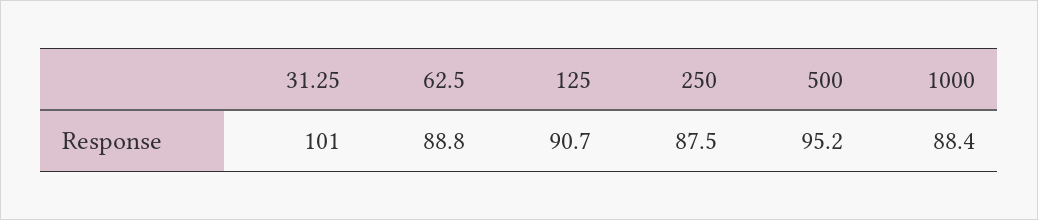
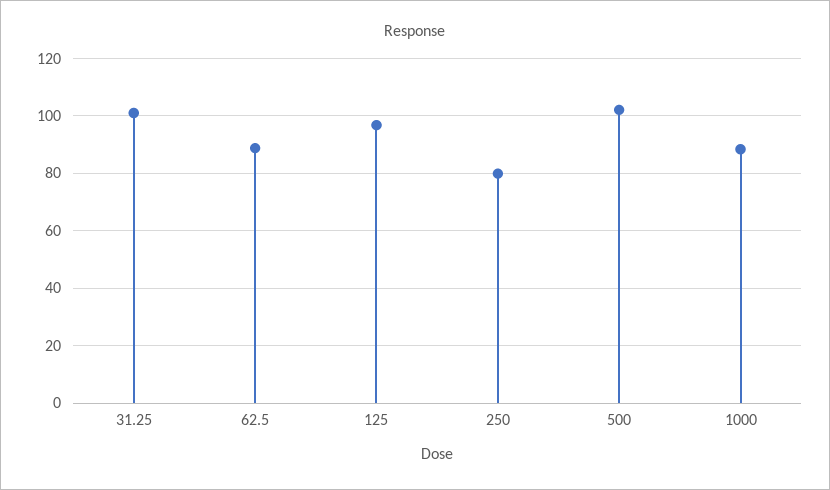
  {
    "31.25": 101,
    "62.5": 88.8,
-   "125": 90.7,
+   "125": 97.5,
-   "250": 87.5,
+   "250": 80,
-   "500": 95.2,
+   "500": 102.5,
    "1000": 88.4
  }

